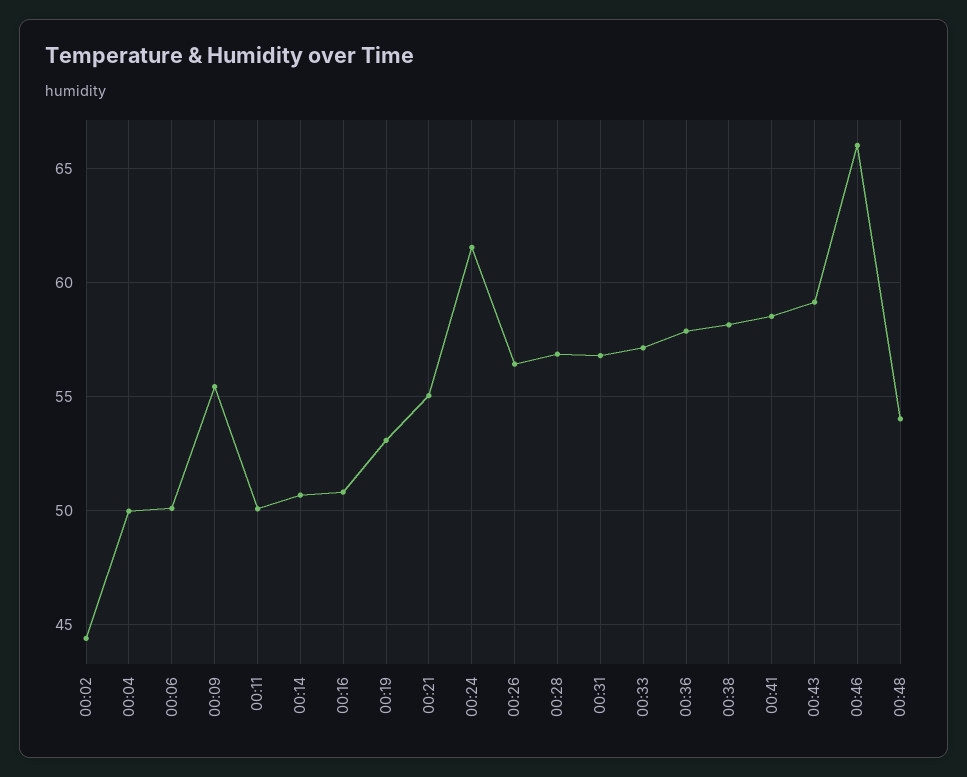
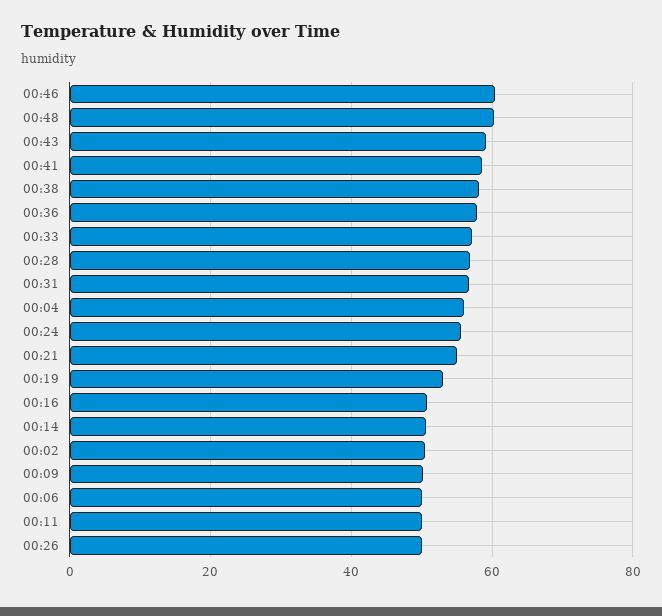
  {
-   "00:02": 44.5,
+   "00:02": 50,
-   "00:04": 50,
+   "00:04": 56,
    "00:06": 50,
-   "00:09": 55.5,
+   "00:09": 50,
    "00:11": 50,
    "00:14": 50.5,
    "00:16": 51,
    "00:19": 53,
    "00:21": 55,
-   "00:24": 61.5,
+   "00:24": 56,
-   "00:26": 56.5,
+   "00:26": 50,
    "00:28": 57,
    "00:31": 57,
    "00:33": 57,
    "00:36": 58,
    "00:38": 58,
    "00:41": 58.5,
    "00:43": 59,
-   "00:46": 66,
+   "00:46": 60,
-   "00:48": 54
+   "00:48": 60
  }

